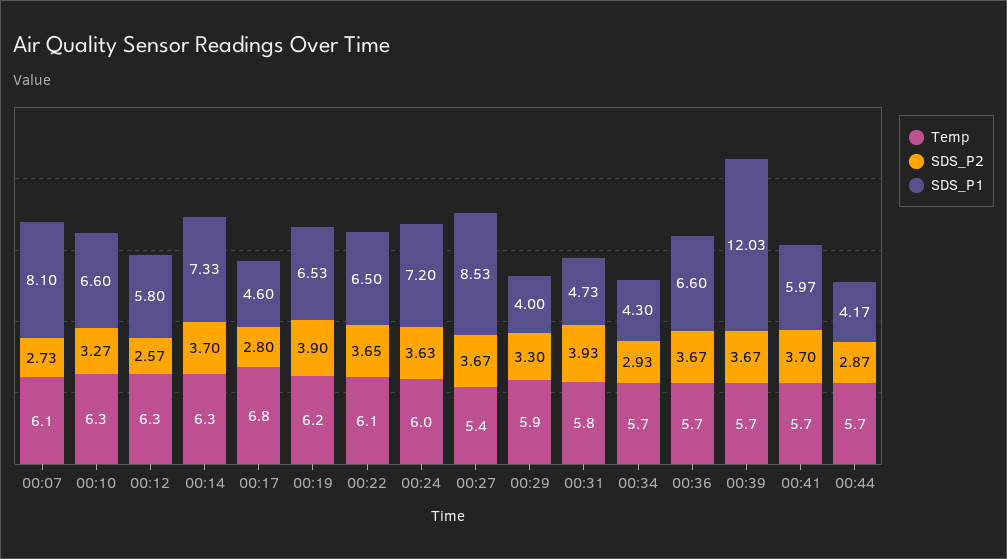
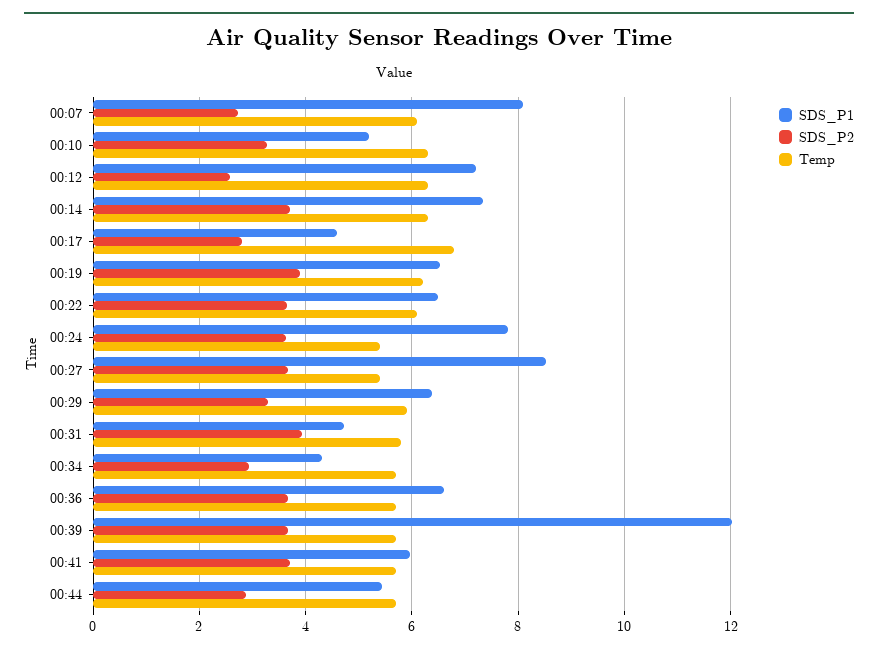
  {
    "Temp": {
      "00:07": 6.1,
      "00:10": 6.3,
      "00:12": 6.3,
      "00:14": 6.3,
      "00:17": 6.8,
      "00:19": 6.2,
      "00:22": 6.1,
-     "00:24": 6,
+     "00:24": 5.4,
      "00:27": 5.4,
      "00:29": 5.9,
      "00:31": 5.8,
      "00:34": 5.7,
      "00:36": 5.7,
      "00:39": 5.7,
      "00:41": 5.7,
      "00:44": 5.7
    },
    "SDS_P2": {
      "00:07": 2.73,
      "00:10": 3.27,
      "00:12": 2.57,
      "00:14": 3.7,
      "00:17": 2.8,
      "00:19": 3.9,
      "00:22": 3.65,
      "00:24": 3.63,
      "00:27": 3.67,
      "00:29": 3.3,
      "00:31": 3.93,
      "00:34": 2.93,
      "00:36": 3.67,
      "00:39": 3.67,
      "00:41": 3.7,
      "00:44": 2.87
    },
    "SDS_P1": {
      "00:07": 8.1,
-     "00:10": 6.6,
+     "00:10": 5.2,
-     "00:12": 5.8,
+     "00:12": 7.2,
      "00:14": 7.33,
      "00:17": 4.6,
      "00:19": 6.53,
      "00:22": 6.5,
-     "00:24": 7.2,
+     "00:24": 7.8,
      "00:27": 8.53,
-     "00:29": 4,
+     "00:29": 6.4,
      "00:31": 4.73,
      "00:34": 4.3,
      "00:36": 6.6,
      "00:39": 12.03,
      "00:41": 5.97,
-     "00:44": 4.17
+     "00:44": 5.4
    }
  }

